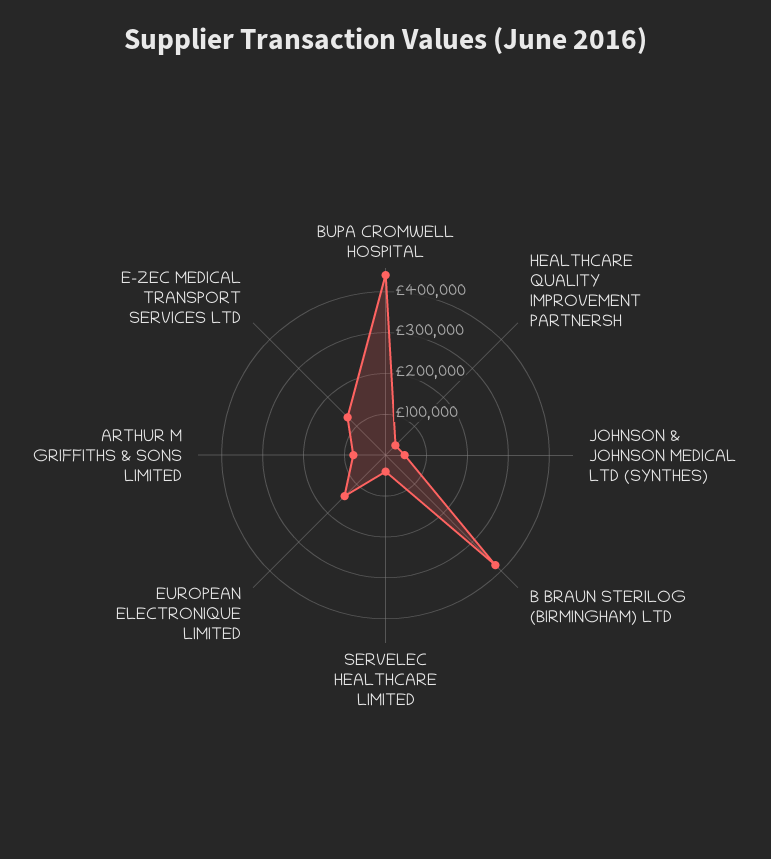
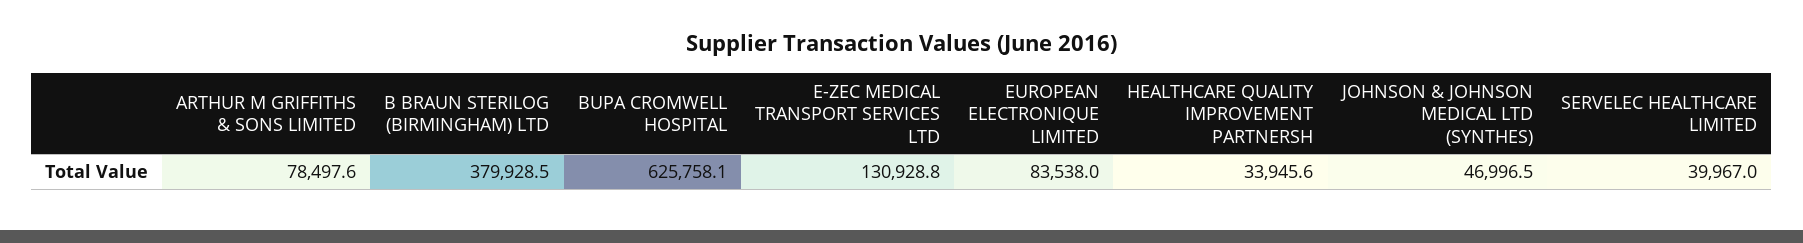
  {
-   "BUPA CROMWELL HOSPITAL": 440000,
+   "BUPA CROMWELL HOSPITAL": 625758.1,
    "HEALTHCARE QUALITY IMPROVEMENT PARTNERSH": 33945.6,
    "JOHNSON & JOHNSON MEDICAL LTD (SYNTHES)": 46996.5,
    "B BRAUN STERILOG (BIRMINGHAM) LTD": 379928.5,
    "SERVELEC HEALTHCARE LIMITED": 39967,
-   "EUROPEAN ELECTRONIQUE LIMITED": 140000,
+   "EUROPEAN ELECTRONIQUE LIMITED": 83538,
    "ARTHUR M GRIFFITHS & SONS LIMITED": 78497.6,
    "E-ZEC MEDICAL TRANSPORT SERVICES LTD": 130928.8
  }

